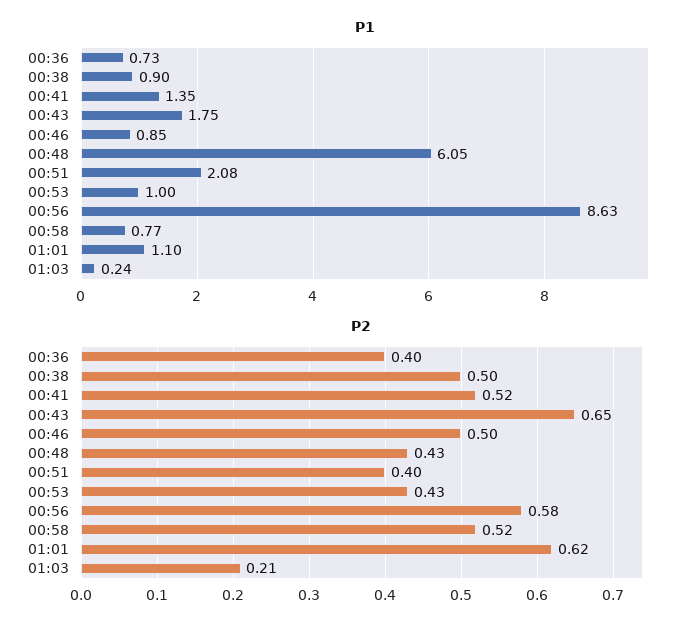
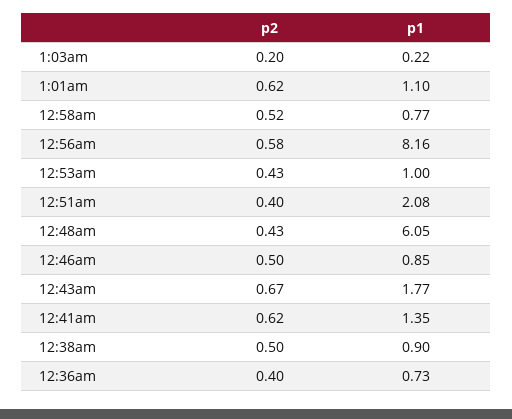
  {
    "P1": {
      "00:36": 0.73,
      "00:38": 0.9,
      "00:41": 1.35,
-     "00:43": 1.75,
+     "00:43": 1.77,
      "00:46": 0.85,
      "00:48": 6.05,
      "00:51": 2.08,
      "00:53": 1,
-     "00:56": 8.63,
+     "00:56": 8.16,
      "00:58": 0.77,
      "01:01": 1.1,
-     "01:03": 0.24
+     "01:03": 0.22
    },
    "P2": {
      "00:36": 0.4,
      "00:38": 0.5,
-     "00:41": 0.52,
+     "00:41": 0.62,
-     "00:43": 0.65,
+     "00:43": 0.67,
      "00:46": 0.5,
      "00:48": 0.43,
      "00:51": 0.4,
      "00:53": 0.43,
      "00:56": 0.58,
      "00:58": 0.52,
      "01:01": 0.62,
-     "01:03": 0.21
+     "01:03": 0.2
    }
  }

